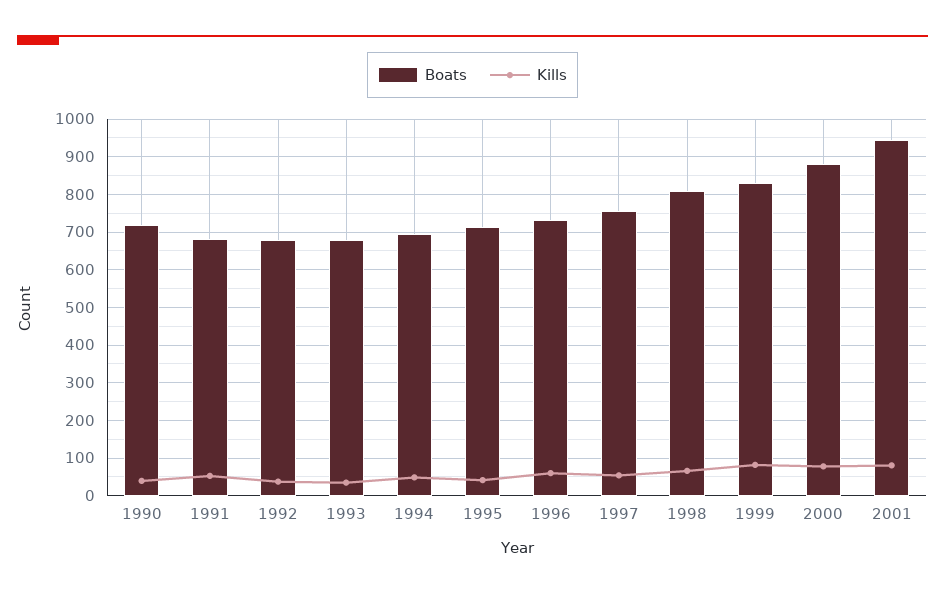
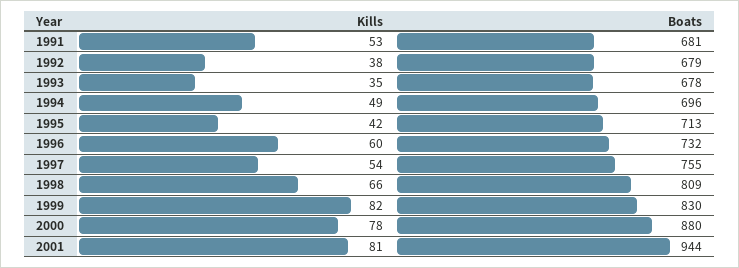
  {
    "Boats": {
-     "1990": 720,
      "1991": 681,
      "1992": 679,
      "1993": 678,
      "1994": 696,
      "1995": 713,
      "1996": 732,
      "1997": 755,
      "1998": 809,
      "1999": 830,
      "2000": 880,
      "2001": 944
    },
    "Kills": {
-     "1990": 40,
      "1991": 53,
      "1992": 38,
      "1993": 35,
      "1994": 49,
      "1995": 42,
      "1996": 60,
      "1997": 54,
      "1998": 66,
      "1999": 82,
      "2000": 78,
      "2001": 81
    }
  }

